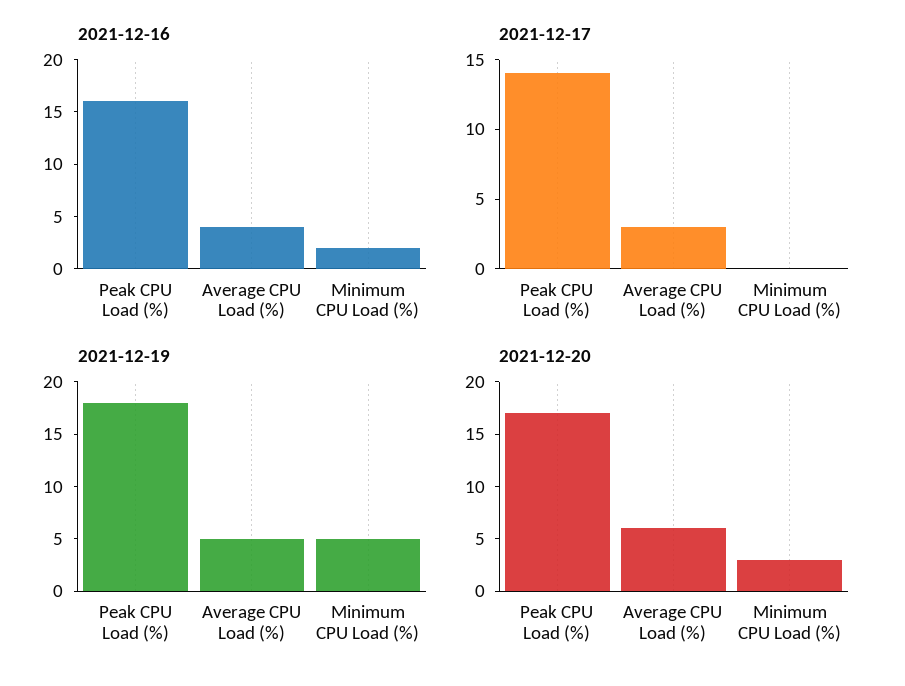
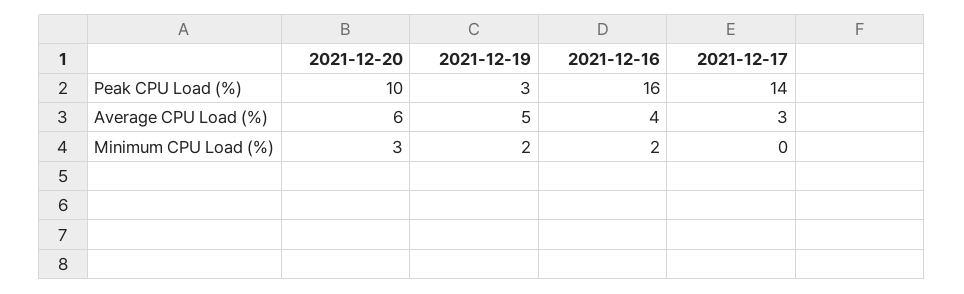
  {
    "2021-12-16": {
      "Peak CPU Load (%)": 16,
      "Average CPU Load (%)": 4,
      "Minimum CPU Load (%)": 2
    },
    "2021-12-17": {
      "Peak CPU Load (%)": 14,
      "Average CPU Load (%)": 3,
      "Minimum CPU Load (%)": 0
    },
    "2021-12-19": {
-     "Peak CPU Load (%)": 18,
+     "Peak CPU Load (%)": 3,
      "Average CPU Load (%)": 5,
-     "Minimum CPU Load (%)": 5
+     "Minimum CPU Load (%)": 2
    },
    "2021-12-20": {
-     "Peak CPU Load (%)": 17,
+     "Peak CPU Load (%)": 10,
      "Average CPU Load (%)": 6,
      "Minimum CPU Load (%)": 3
    }
  }

